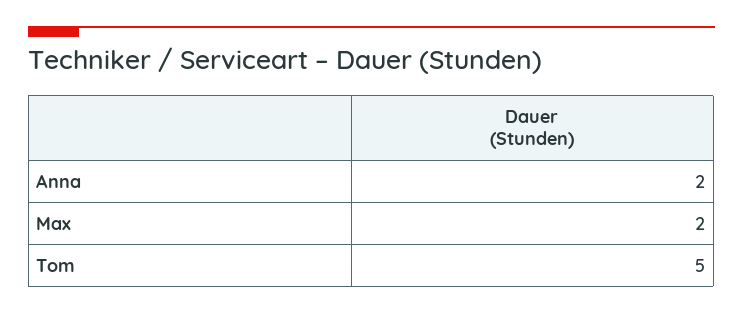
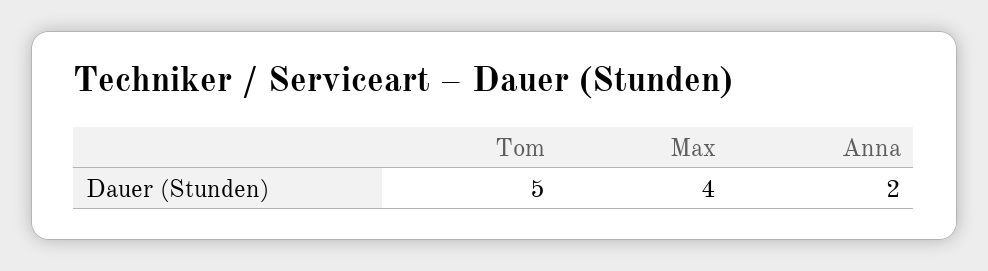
  {
    "Anna": 2,
-   "Max": 2,
+   "Max": 4,
    "Tom": 5
  }

